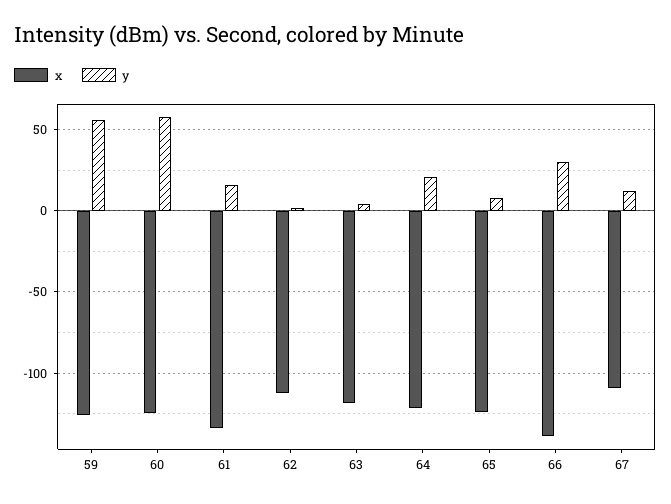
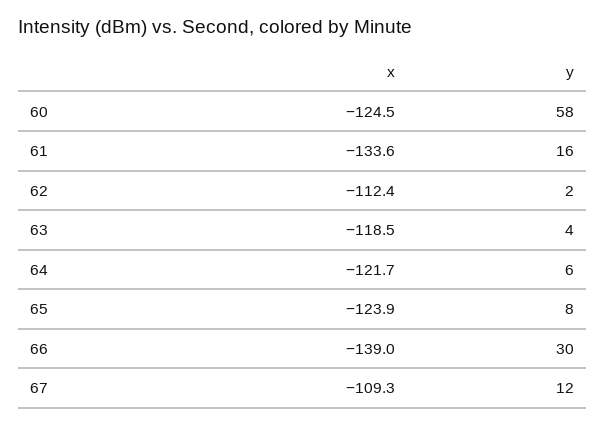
  {
    "x": {
-     "59": -125,
      "60": -124.5,
      "61": -133.6,
      "62": -112.4,
      "63": -118.5,
      "64": -121.7,
      "65": -123.9,
      "66": -139,
      "67": -109.3
    },
    "y": {
-     "59": 55,
      "60": 58,
      "61": 16,
      "62": 2,
      "63": 4,
-     "64": 20,
+     "64": 6,
      "65": 8,
      "66": 30,
      "67": 12
    }
  }

